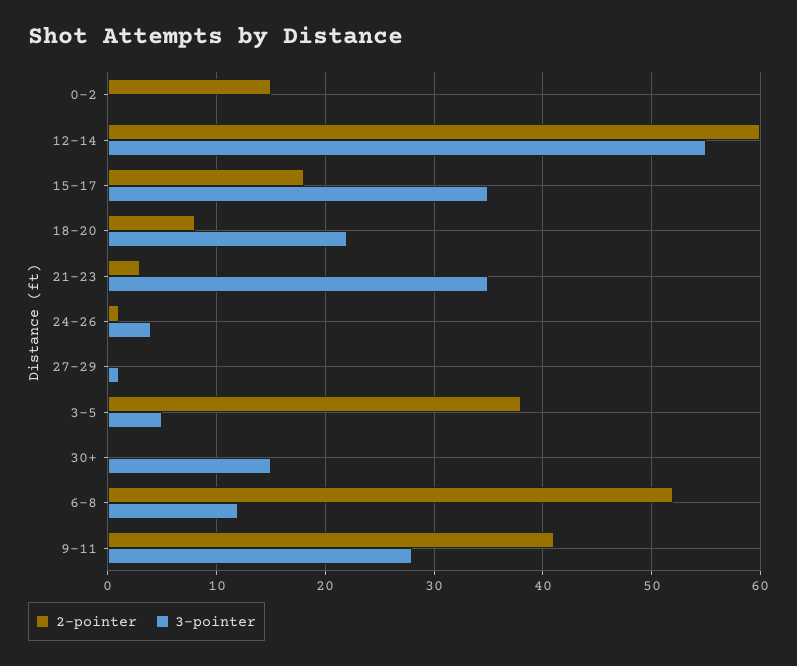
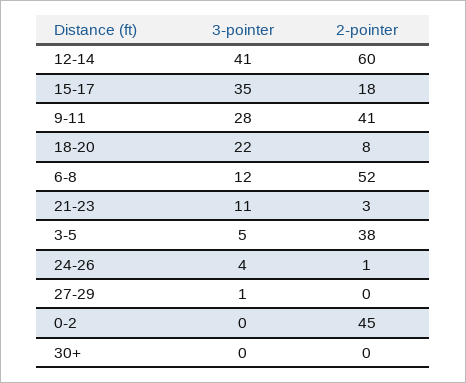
  {
    "2-pointer": {
-     "0-2": 15,
+     "0-2": 45,
      "12-14": 60,
      "15-17": 18,
      "18-20": 8,
      "21-23": 3,
      "24-26": 1,
      "27-29": 0,
      "3-5": 38,
      "30+": 0,
      "6-8": 52,
      "9-11": 41
    },
    "3-pointer": {
      "0-2": 0,
-     "12-14": 55,
+     "12-14": 41,
      "15-17": 35,
      "18-20": 22,
-     "21-23": 35,
+     "21-23": 11,
      "24-26": 4,
      "27-29": 1,
      "3-5": 5,
-     "30+": 15,
+     "30+": 0,
      "6-8": 12,
      "9-11": 28
    }
  }

